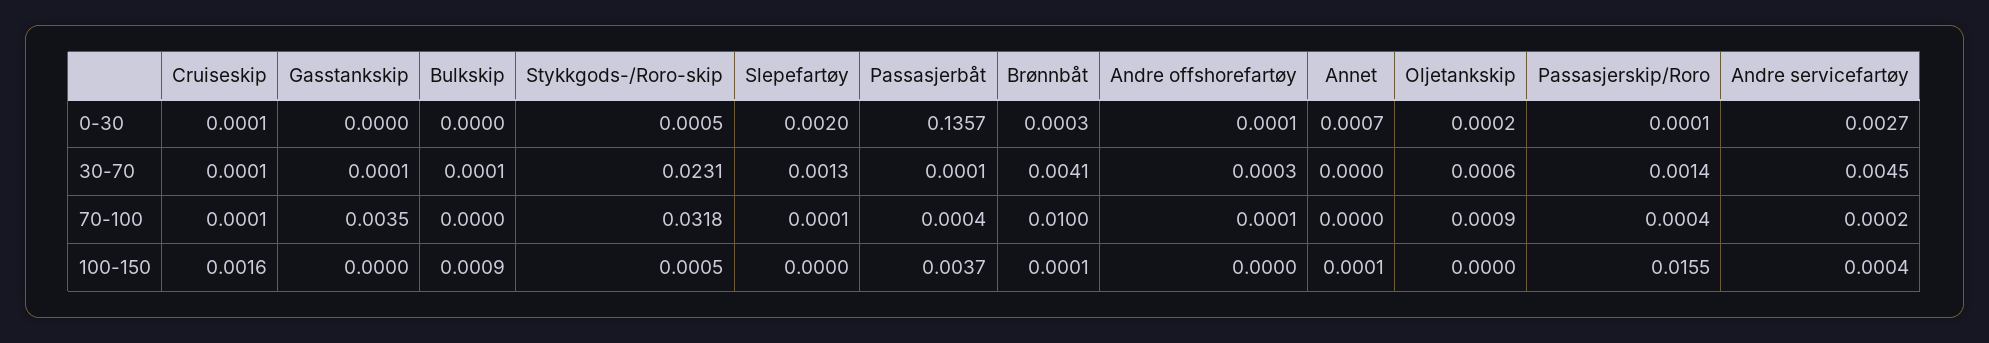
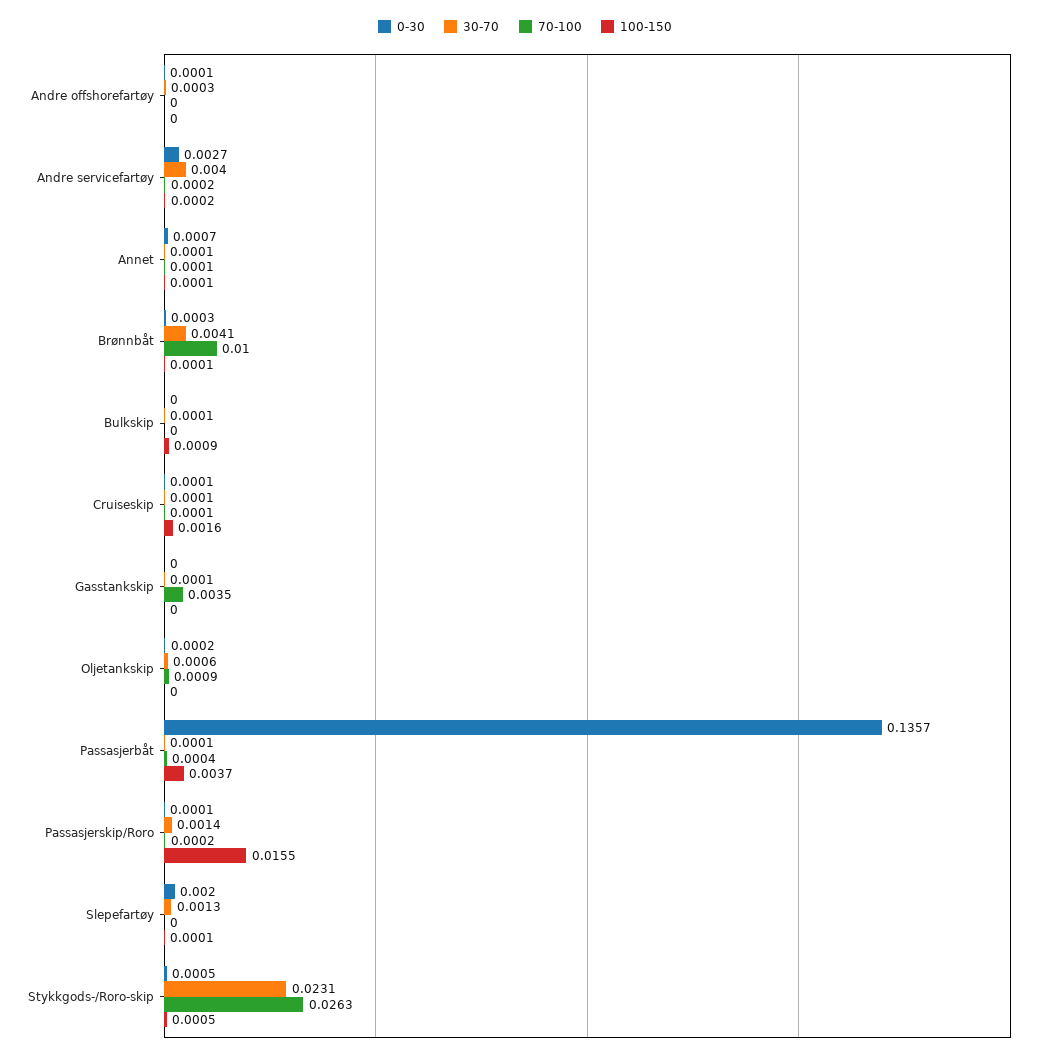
  {
    "0-30": {
      "Cruiseskip": 0.0001,
      "Gasstankskip": 0,
      "Bulkskip": 0,
      "Stykkgods-/Roro-skip": 0.0005,
      "Slepefartøy": 0.002,
      "Passasjerbåt": 0.1357,
      "Brønnbåt": 0.0003,
      "Andre offshorefartøy": 0.0001,
      "Annet": 0.0007,
      "Oljetankskip": 0.0002,
      "Passasjerskip/Roro": 0.0001,
      "Andre servicefartøy": 0.0027
    },
    "30-70": {
      "Cruiseskip": 0.0001,
      "Gasstankskip": 0.0001,
      "Bulkskip": 0.0001,
      "Stykkgods-/Roro-skip": 0.0231,
      "Slepefartøy": 0.0013,
      "Passasjerbåt": 0.0001,
      "Brønnbåt": 0.0041,
      "Andre offshorefartøy": 0.0003,
-     "Annet": 0,
+     "Annet": 0.0001,
      "Oljetankskip": 0.0006,
      "Passasjerskip/Roro": 0.0014,
-     "Andre servicefartøy": 0.0045
+     "Andre servicefartøy": 0.004
    },
    "70-100": {
      "Cruiseskip": 0.0001,
      "Gasstankskip": 0.0035,
      "Bulkskip": 0,
-     "Stykkgods-/Roro-skip": 0.0318,
+     "Stykkgods-/Roro-skip": 0.0263,
-     "Slepefartøy": 0.0001,
+     "Slepefartøy": 0,
      "Passasjerbåt": 0.0004,
      "Brønnbåt": 0.01,
-     "Andre offshorefartøy": 0.0001,
+     "Andre offshorefartøy": 0,
-     "Annet": 0,
+     "Annet": 0.0001,
      "Oljetankskip": 0.0009,
-     "Passasjerskip/Roro": 0.0004,
+     "Passasjerskip/Roro": 0.0002,
      "Andre servicefartøy": 0.0002
    },
    "100-150": {
      "Cruiseskip": 0.0016,
      "Gasstankskip": 0,
      "Bulkskip": 0.0009,
      "Stykkgods-/Roro-skip": 0.0005,
-     "Slepefartøy": 0,
+     "Slepefartøy": 0.0001,
      "Passasjerbåt": 0.0037,
      "Brønnbåt": 0.0001,
      "Andre offshorefartøy": 0,
      "Annet": 0.0001,
      "Oljetankskip": 0,
      "Passasjerskip/Roro": 0.0155,
-     "Andre servicefartøy": 0.0004
+     "Andre servicefartøy": 0.0002
    }
  }

